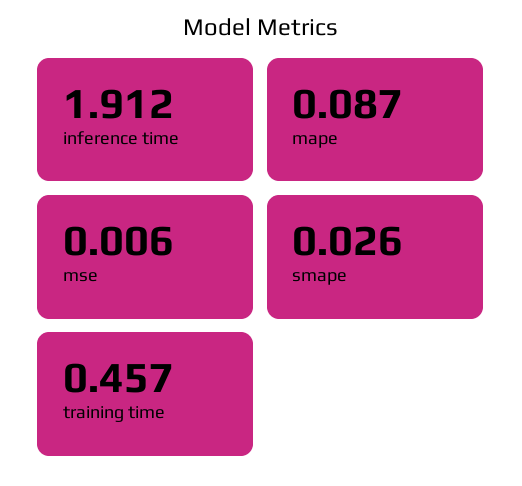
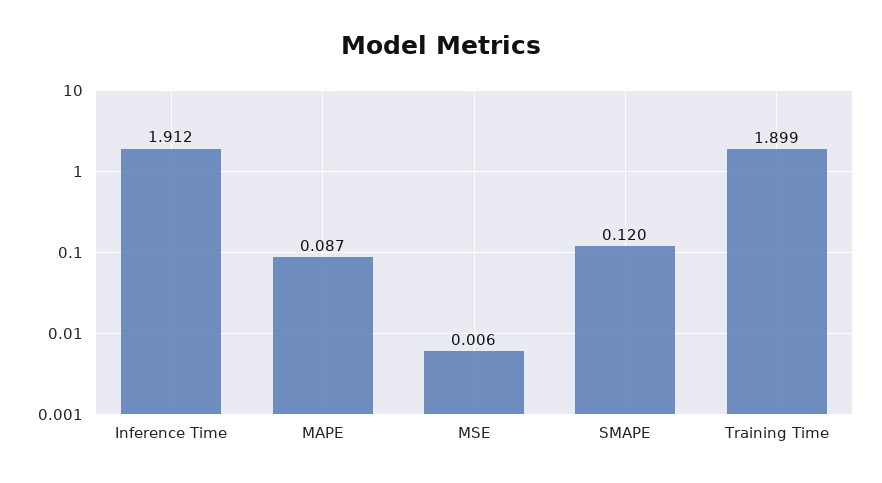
  {
    "inference time": 1.912,
    "mape": 0.087,
    "mse": 0.006,
-   "smape": 0.026,
+   "smape": 0.12,
-   "training time": 0.457
+   "training time": 1.899
  }

